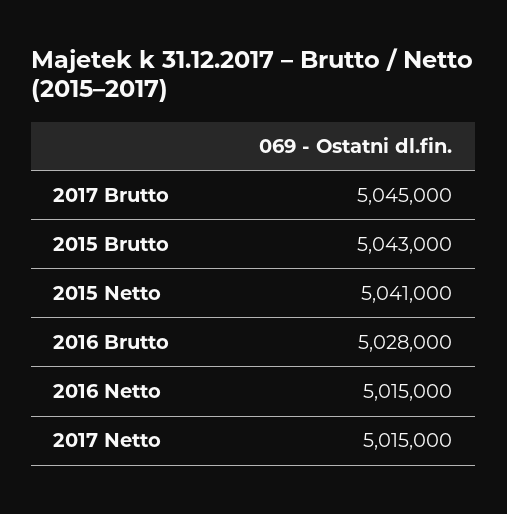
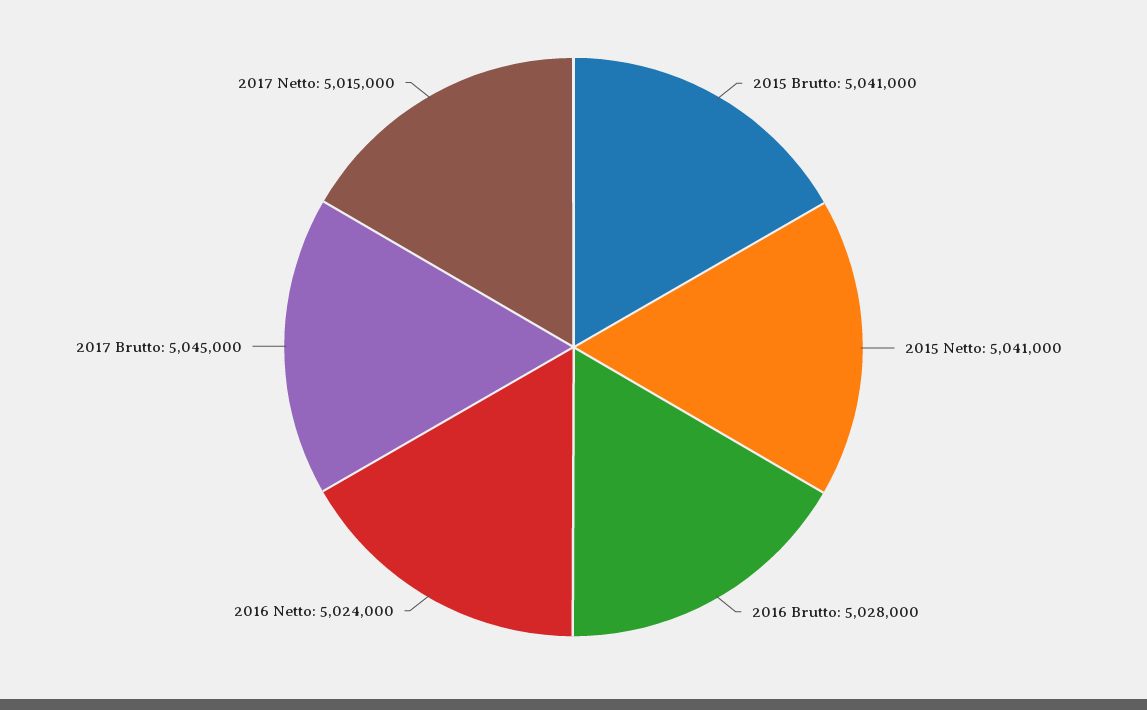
  {
    "2017 Brutto": 5045000,
-   "2015 Brutto": 5043000,
+   "2015 Brutto": 5041000,
    "2015 Netto": 5041000,
    "2016 Brutto": 5028000,
-   "2016 Netto": 5015000,
+   "2016 Netto": 5024000,
    "2017 Netto": 5015000
  }

